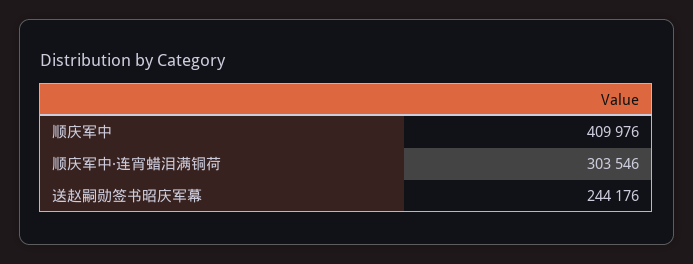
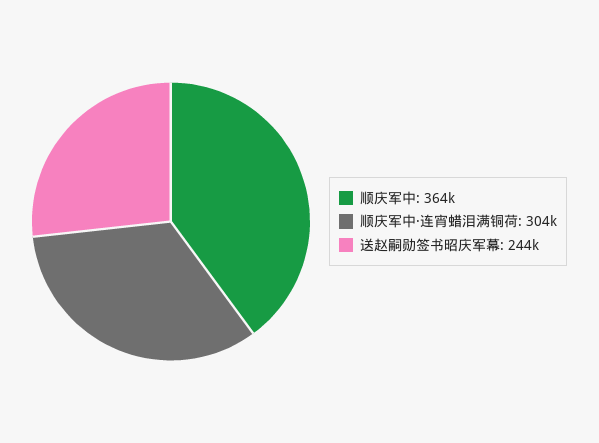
  {
-   "顺庆军中": 409976,
+   "顺庆军中": 364000,
    "顺庆军中·连宵蜡泪满铜荷": 303546,
    "送赵嗣勋签书昭庆军幕": 244176
  }

